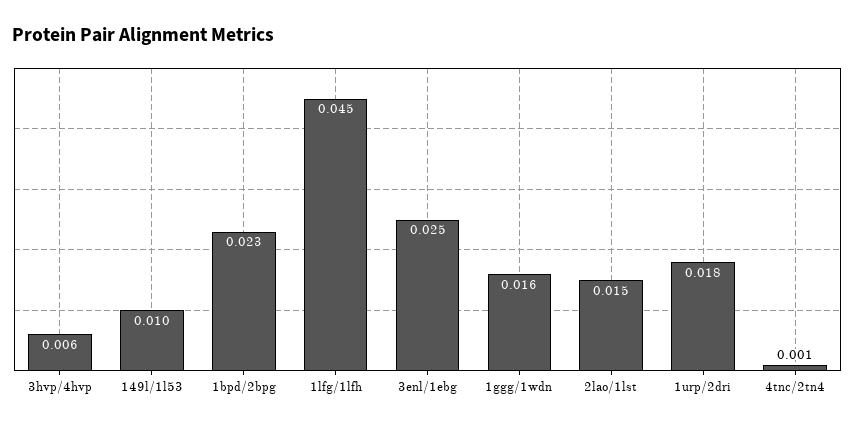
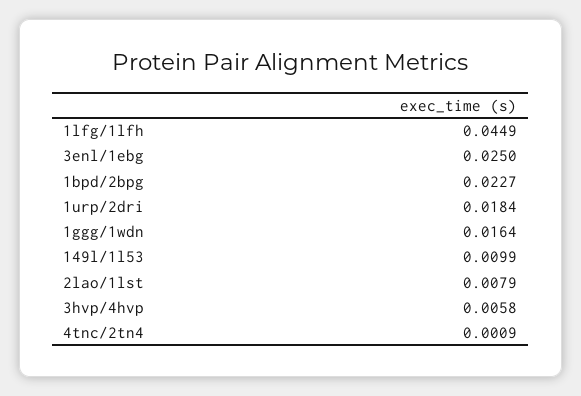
  {
    "3hvp/4hvp": 0.0058,
    "149l/1l53": 0.0099,
    "1bpd/2bpg": 0.0227,
    "1lfg/1lfh": 0.0449,
    "3enl/1ebg": 0.025,
    "1ggg/1wdn": 0.0164,
-   "2lao/1lst": 0.015,
+   "2lao/1lst": 0.0079,
    "1urp/2dri": 0.0184,
    "4tnc/2tn4": 0.0009
  }

